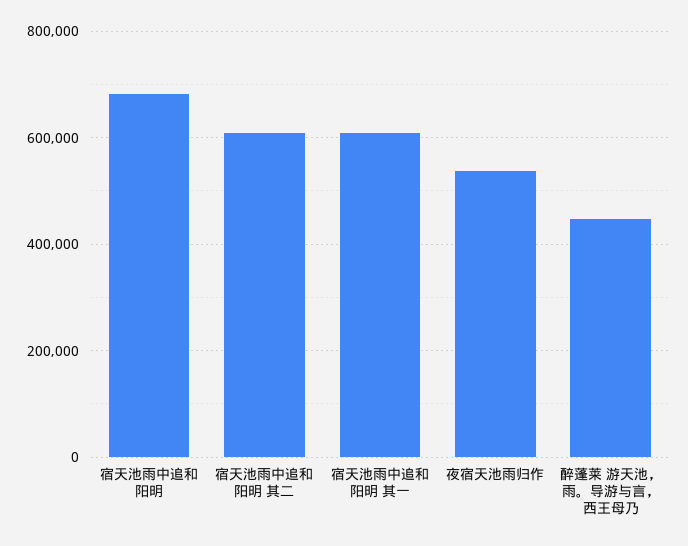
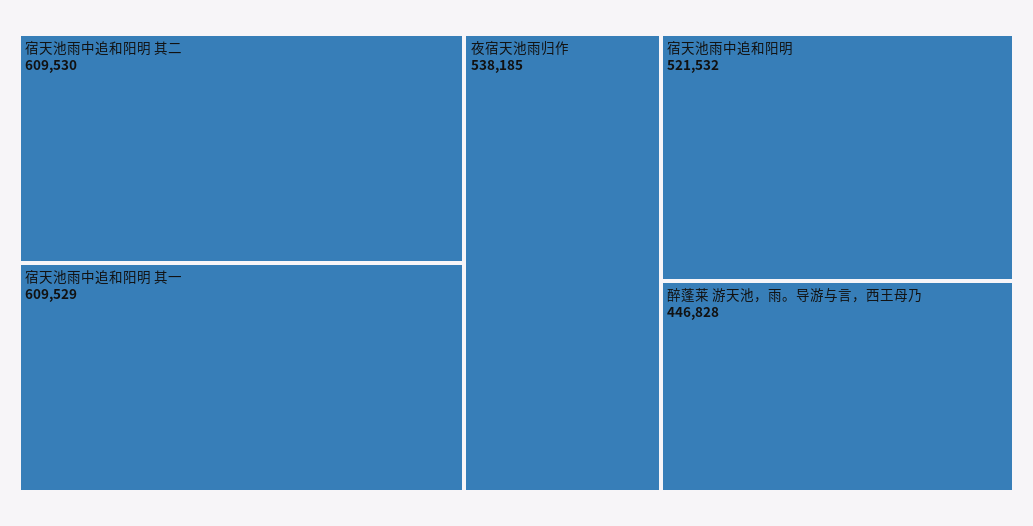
  {
-   "宿天池雨中追和阳明": 680000,
+   "宿天池雨中追和阳明": 521532,
    "宿天池雨中追和阳明 其二": 609530,
    "宿天池雨中追和阳明 其一": 609529,
    "夜宿天池雨归作": 538185,
    "醉蓬莱 游天池，雨。导游与言，西王母乃": 446828
  }

